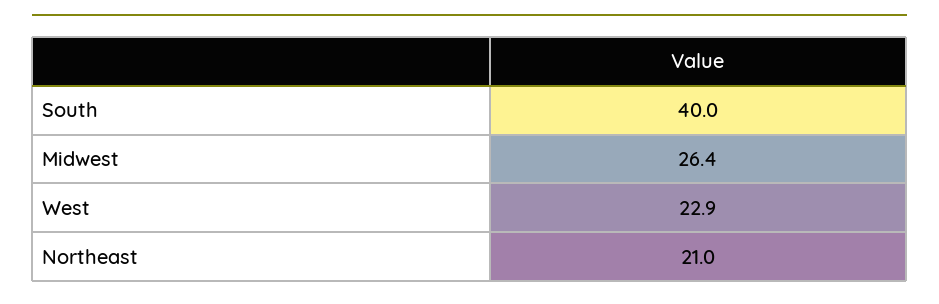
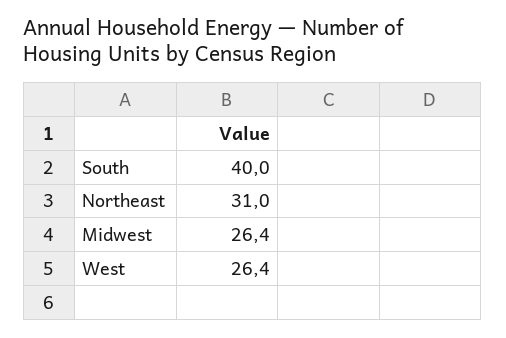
  {
    "South": 40,
    "Midwest": 26.4,
-   "West": 22.9,
+   "West": 26.4,
-   "Northeast": 21
+   "Northeast": 31
  }

